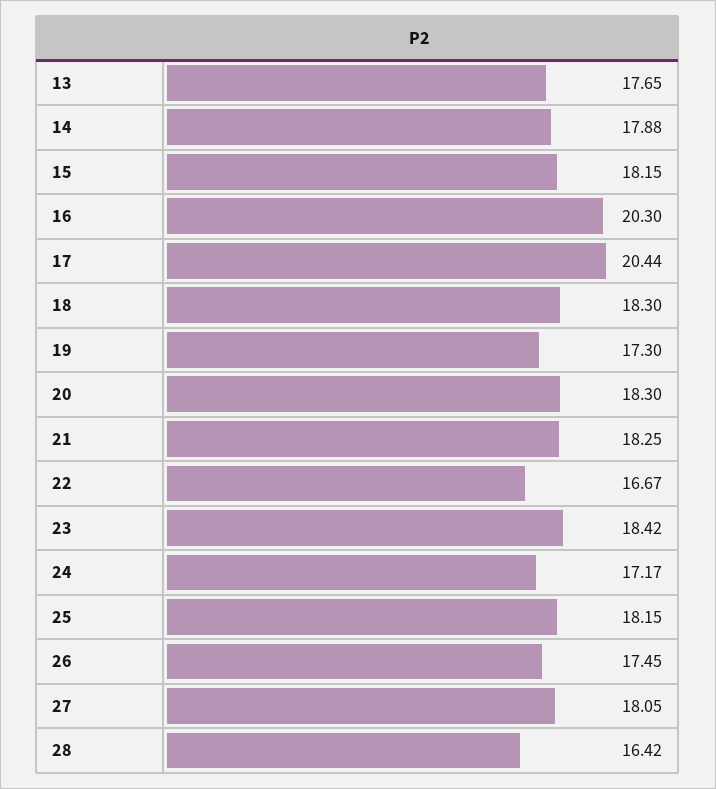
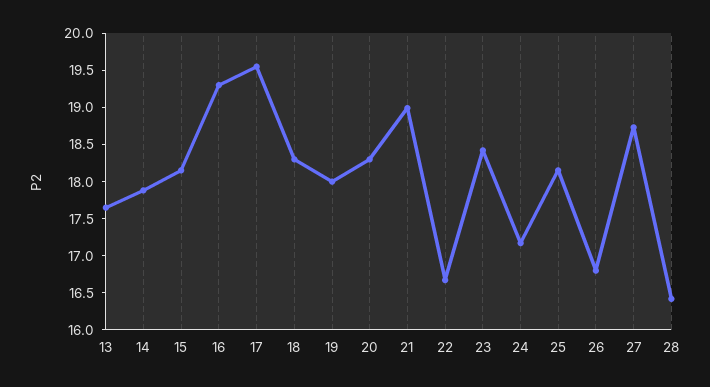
  {
    "13": 17.65,
    "14": 17.88,
    "15": 18.15,
-   "16": 20.3,
+   "16": 19.25,
-   "17": 20.44,
+   "17": 19.5,
    "18": 18.3,
-   "19": 17.3,
+   "19": 18,
    "20": 18.3,
-   "21": 18.25,
+   "21": 19,
    "22": 16.67,
    "23": 18.42,
    "24": 17.17,
    "25": 18.15,
-   "26": 17.45,
+   "26": 16.75,
-   "27": 18.05,
+   "27": 18.75,
    "28": 16.42
  }

